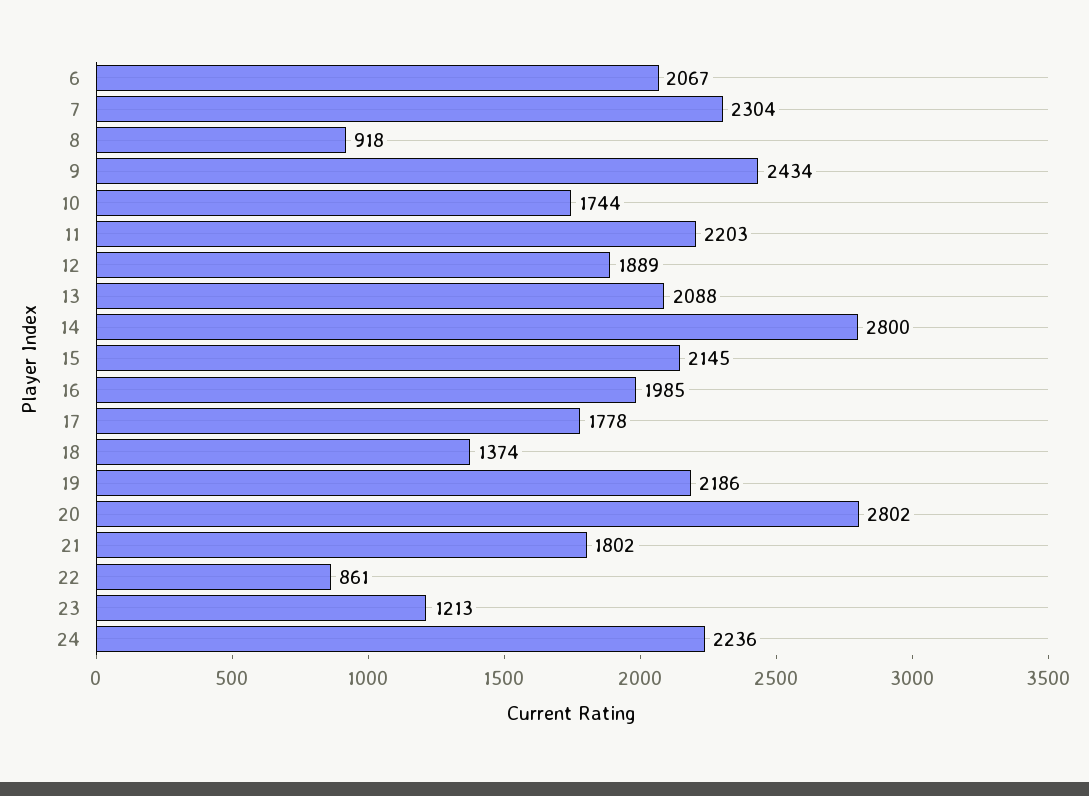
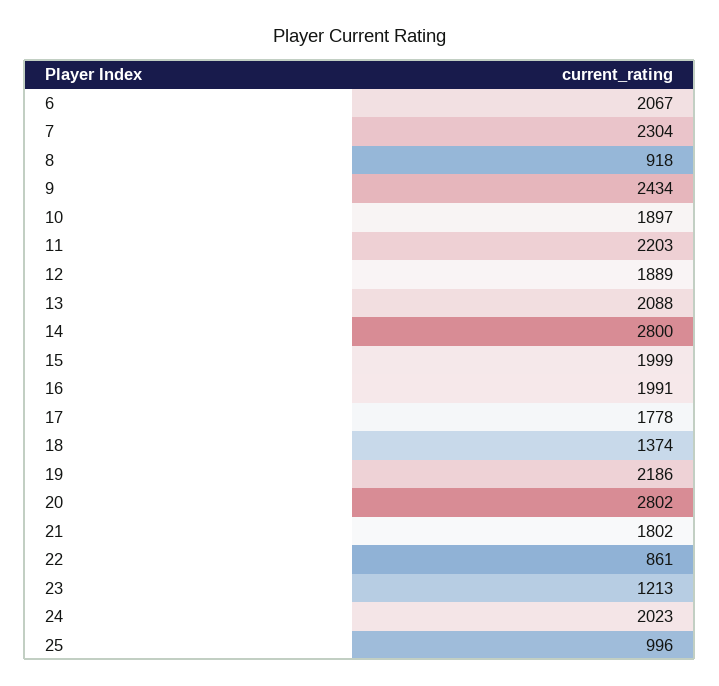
  {
    "6": 2067,
    "7": 2304,
    "8": 918,
    "9": 2434,
-   "10": 1744,
+   "10": 1897,
    "11": 2203,
    "12": 1889,
    "13": 2088,
    "14": 2800,
-   "15": 2145,
+   "15": 1999,
-   "16": 1985,
+   "16": 1991,
    "17": 1778,
    "18": 1374,
    "19": 2186,
    "20": 2802,
    "21": 1802,
    "22": 861,
    "23": 1213,
-   "24": 2236
+   "24": 2023,
+   "25": 996
  }

